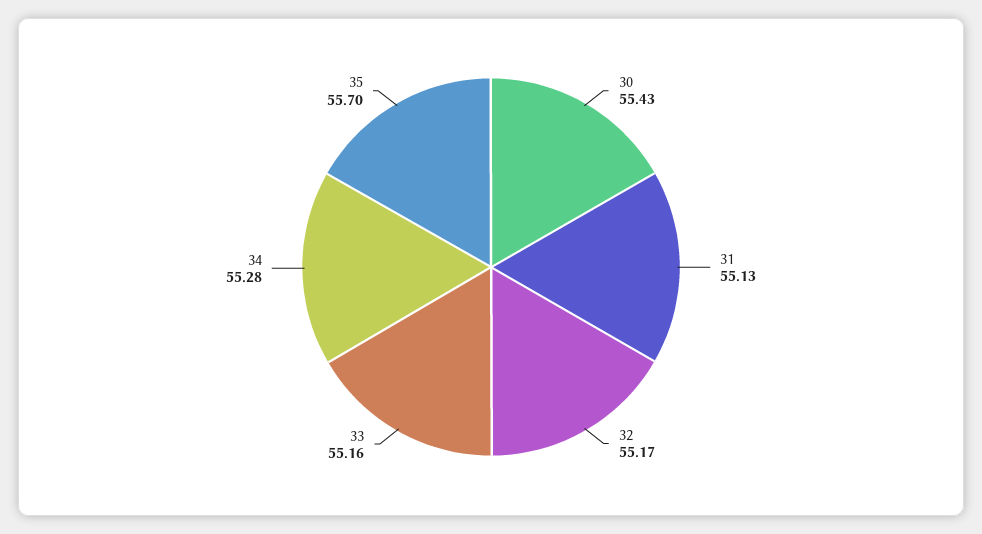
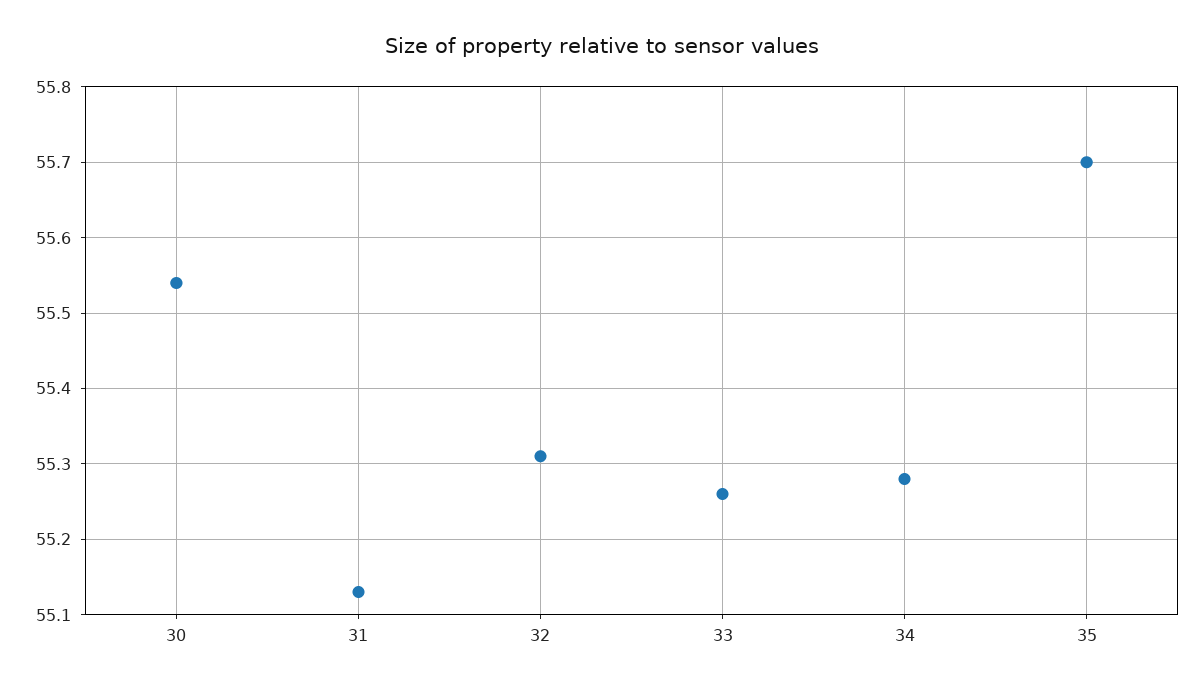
  {
-   "30": 55.43,
+   "30": 55.54,
    "31": 55.13,
-   "32": 55.17,
+   "32": 55.31,
-   "33": 55.16,
+   "33": 55.26,
    "34": 55.28,
    "35": 55.7
  }

